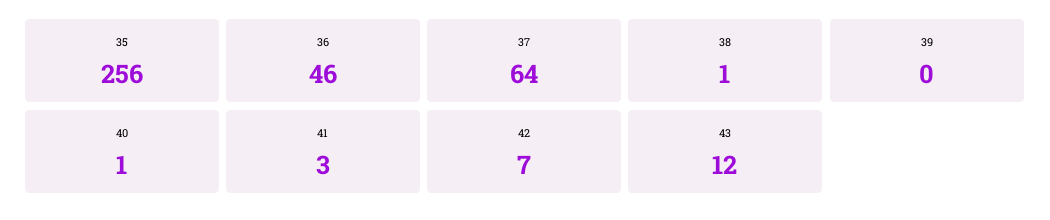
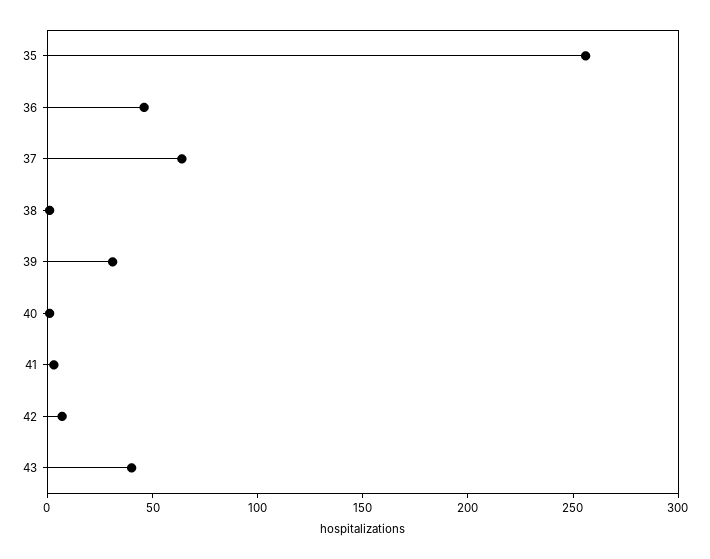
  {
    "35": 256,
    "36": 46,
    "37": 64,
    "38": 1,
-   "39": 0,
+   "39": 30,
    "40": 1,
    "41": 3,
    "42": 7,
-   "43": 12
+   "43": 40
  }

